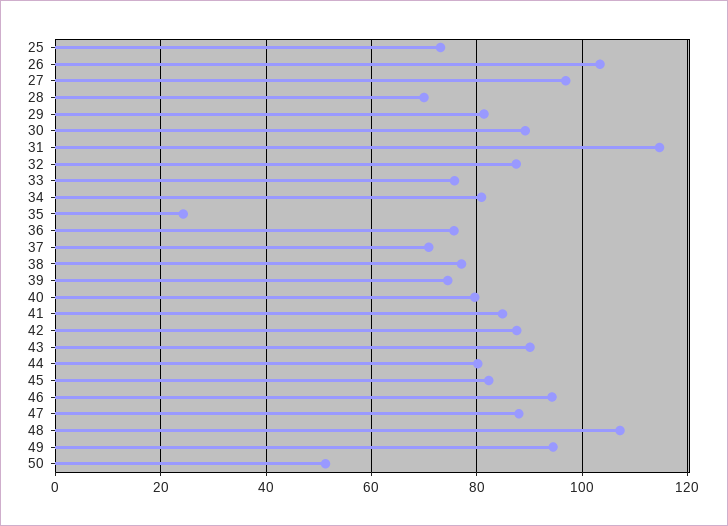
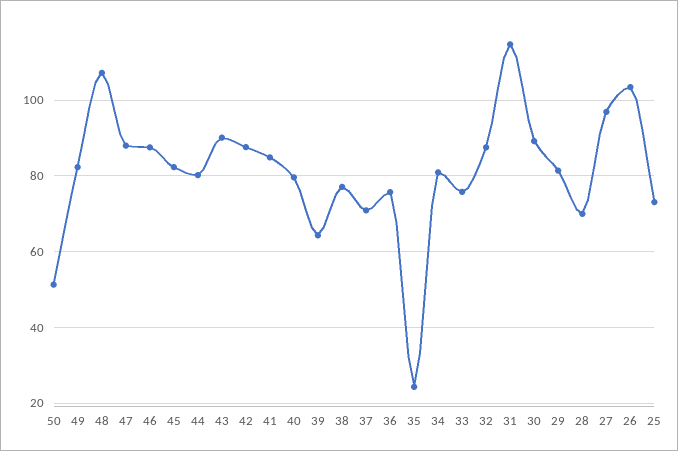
  {
    "25": 74,
    "26": 104,
    "27": 96,
    "28": 70,
    "29": 82,
    "30": 90,
    "31": 114,
    "32": 88,
    "33": 76,
    "34": 80,
    "35": 24,
    "36": 76,
    "37": 70,
    "38": 78,
-   "39": 74,
+   "39": 64,
    "40": 80,
    "41": 84,
    "42": 88,
    "43": 90,
    "44": 80,
    "45": 82,
-   "46": 94,
+   "46": 88,
    "47": 88,
    "48": 108,
-   "49": 94,
+   "49": 82,
    "50": 52
  }

